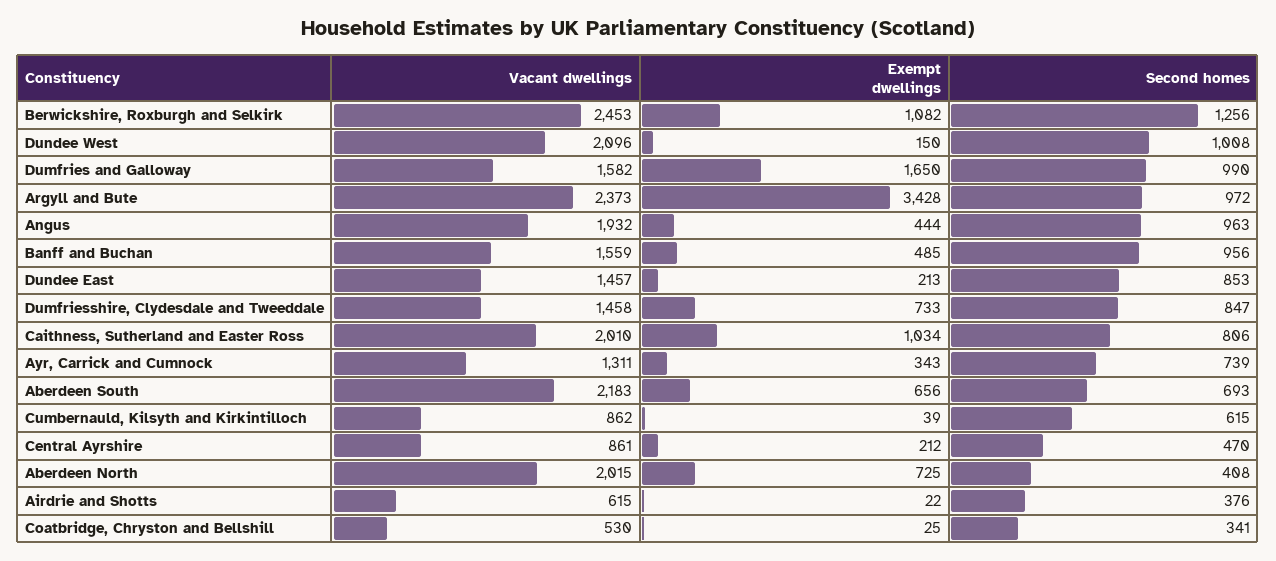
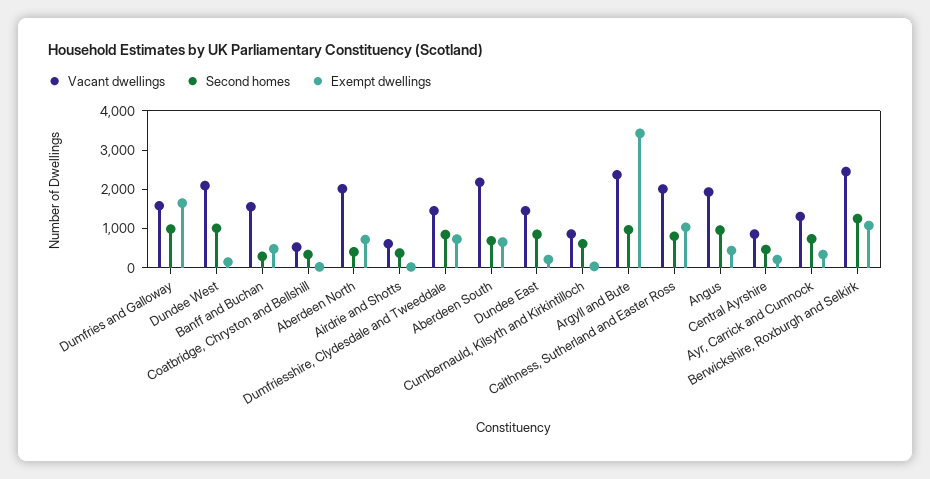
  {
    "Vacant dwellings": {
      "Berwickshire, Roxburgh and Selkirk": 2453,
      "Dundee West": 2096,
      "Dumfries and Galloway": 1582,
      "Argyll and Bute": 2373,
      "Angus": 1932,
      "Banff and Buchan": 1559,
      "Dundee East": 1457,
      "Dumfriesshire, Clydesdale and Tweeddale": 1458,
      "Caithness, Sutherland and Easter Ross": 2010,
      "Ayr, Carrick and Cumnock": 1311,
      "Aberdeen South": 2183,
      "Cumbernauld, Kilsyth and Kirkintilloch": 862,
      "Central Ayrshire": 861,
      "Aberdeen North": 2015,
      "Airdrie and Shotts": 615,
      "Coatbridge, Chryston and Bellshill": 530
    },
    "Exempt dwellings": {
      "Berwickshire, Roxburgh and Selkirk": 1082,
      "Dundee West": 150,
      "Dumfries and Galloway": 1650,
      "Argyll and Bute": 3428,
      "Angus": 444,
      "Banff and Buchan": 485,
      "Dundee East": 213,
      "Dumfriesshire, Clydesdale and Tweeddale": 733,
      "Caithness, Sutherland and Easter Ross": 1034,
      "Ayr, Carrick and Cumnock": 343,
      "Aberdeen South": 656,
      "Cumbernauld, Kilsyth and Kirkintilloch": 39,
      "Central Ayrshire": 212,
      "Aberdeen North": 725,
      "Airdrie and Shotts": 22,
      "Coatbridge, Chryston and Bellshill": 25
    },
    "Second homes": {
      "Berwickshire, Roxburgh and Selkirk": 1256,
      "Dundee West": 1008,
      "Dumfries and Galloway": 990,
      "Argyll and Bute": 972,
      "Angus": 963,
-     "Banff and Buchan": 956,
+     "Banff and Buchan": 250,
      "Dundee East": 853,
      "Dumfriesshire, Clydesdale and Tweeddale": 847,
      "Caithness, Sutherland and Easter Ross": 806,
      "Ayr, Carrick and Cumnock": 739,
      "Aberdeen South": 693,
      "Cumbernauld, Kilsyth and Kirkintilloch": 615,
      "Central Ayrshire": 470,
      "Aberdeen North": 408,
      "Airdrie and Shotts": 376,
      "Coatbridge, Chryston and Bellshill": 341
    }
  }

